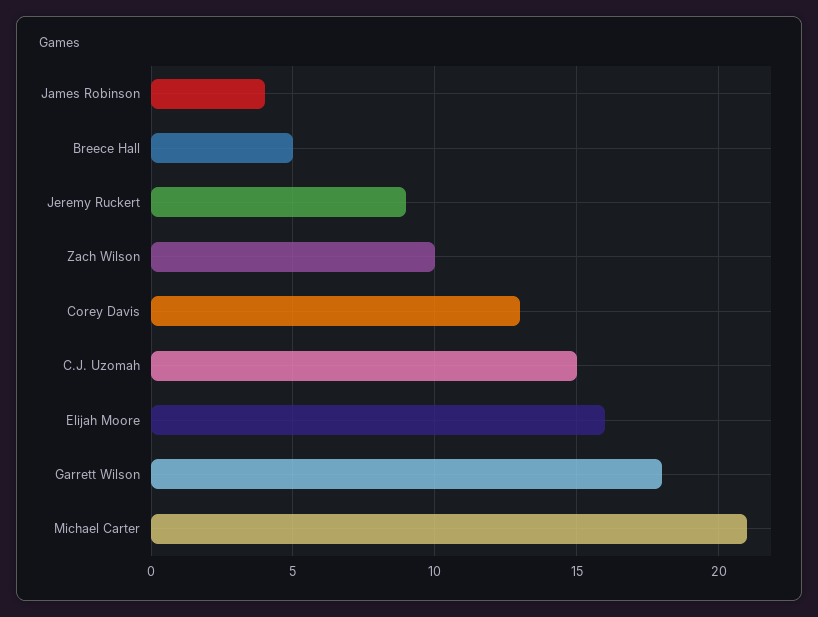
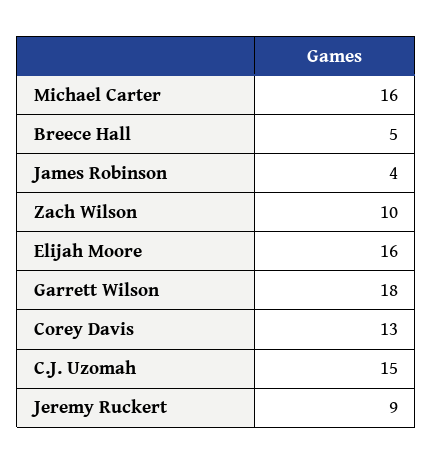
  {
    "James Robinson": 4,
    "Breece Hall": 5,
    "Jeremy Ruckert": 9,
    "Zach Wilson": 10,
    "Corey Davis": 13,
    "C.J. Uzomah": 15,
    "Elijah Moore": 16,
    "Garrett Wilson": 18,
-   "Michael Carter": 21
+   "Michael Carter": 16
  }

